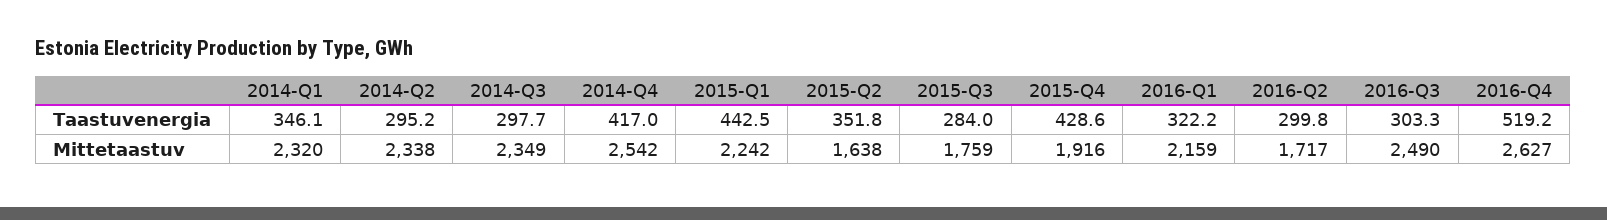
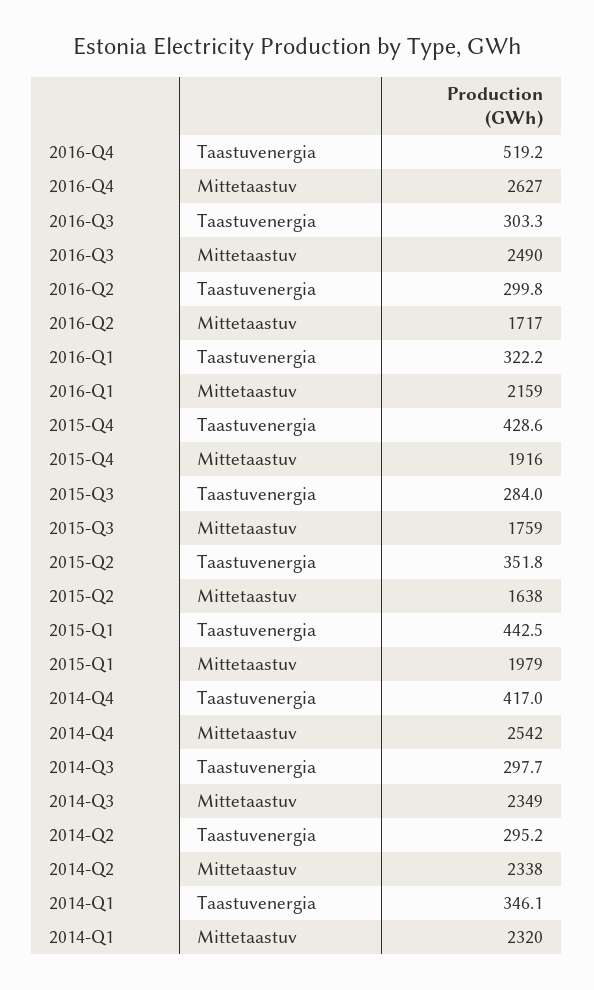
  {
    "2014-Q1": {
      "Taastuvenergia": 346.1,
      "Mittetaastuv": 2320
    },
    "2014-Q2": {
      "Taastuvenergia": 295.2,
      "Mittetaastuv": 2338
    },
    "2014-Q3": {
      "Taastuvenergia": 297.7,
      "Mittetaastuv": 2349
    },
    "2014-Q4": {
      "Taastuvenergia": 417,
      "Mittetaastuv": 2542
    },
    "2015-Q1": {
      "Taastuvenergia": 442.5,
-     "Mittetaastuv": 2242
+     "Mittetaastuv": 1979
    },
    "2015-Q2": {
      "Taastuvenergia": 351.8,
      "Mittetaastuv": 1638
    },
    "2015-Q3": {
      "Taastuvenergia": 284,
      "Mittetaastuv": 1759
    },
    "2015-Q4": {
      "Taastuvenergia": 428.6,
      "Mittetaastuv": 1916
    },
    "2016-Q1": {
      "Taastuvenergia": 322.2,
      "Mittetaastuv": 2159
    },
    "2016-Q2": {
      "Taastuvenergia": 299.8,
      "Mittetaastuv": 1717
    },
    "2016-Q3": {
      "Taastuvenergia": 303.3,
      "Mittetaastuv": 2490
    },
    "2016-Q4": {
      "Taastuvenergia": 519.2,
      "Mittetaastuv": 2627
    }
  }

